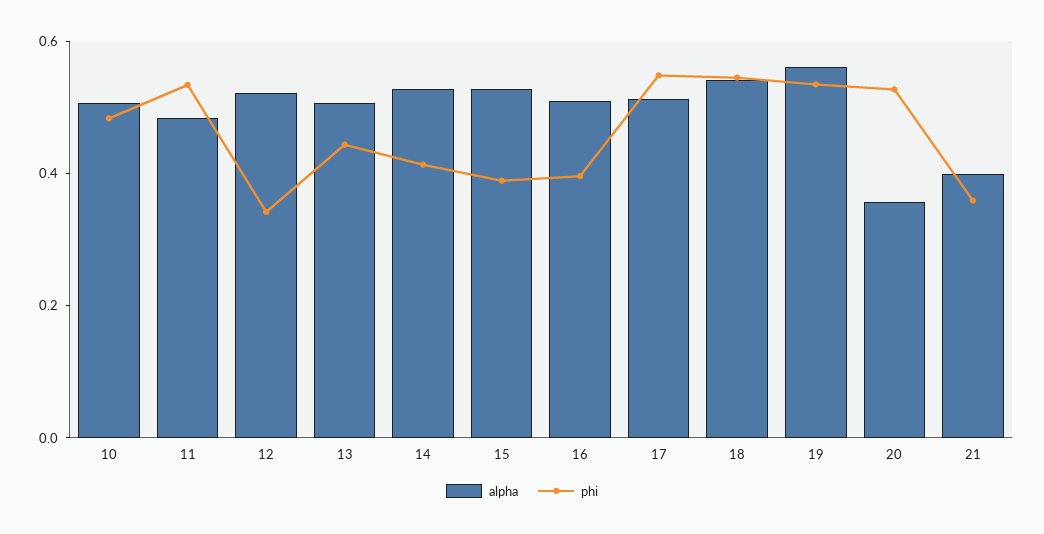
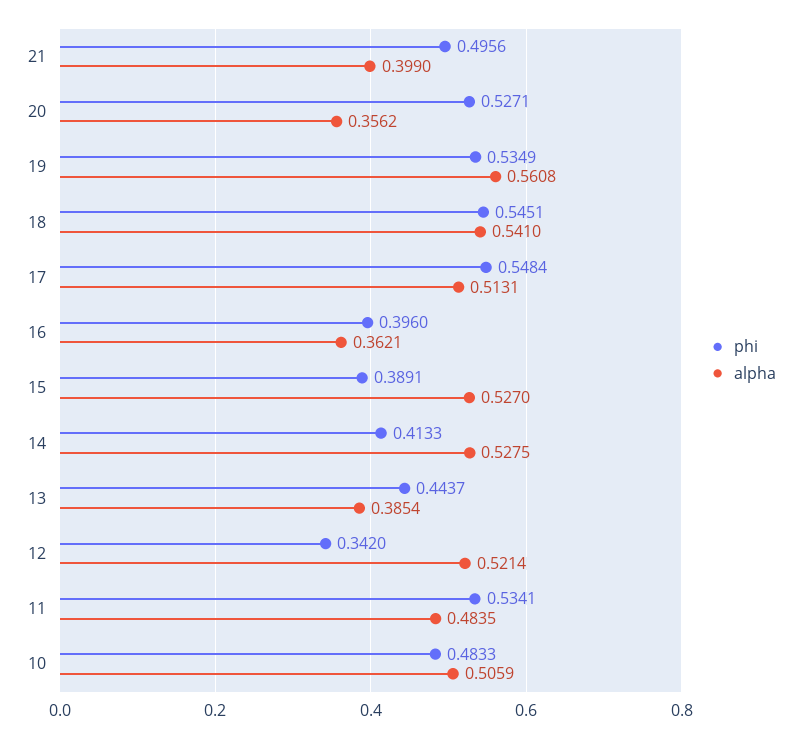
  {
    "alpha": {
      "10": 0.5059,
      "11": 0.4835,
      "12": 0.5214,
-     "13": 0.5,
+     "13": 0.3854,
      "14": 0.5275,
      "15": 0.527,
-     "16": 0.5,
+     "16": 0.3621,
      "17": 0.5131,
      "18": 0.541,
      "19": 0.5608,
      "20": 0.3562,
      "21": 0.399
    },
    "phi": {
      "10": 0.4833,
      "11": 0.5341,
      "12": 0.342,
      "13": 0.4437,
      "14": 0.4133,
      "15": 0.3891,
      "16": 0.396,
      "17": 0.5484,
      "18": 0.5451,
      "19": 0.5349,
      "20": 0.5271,
-     "21": 0.35
+     "21": 0.4956
    }
  }

